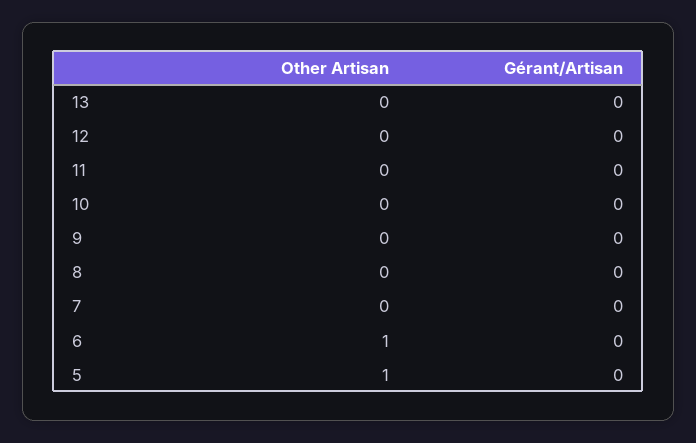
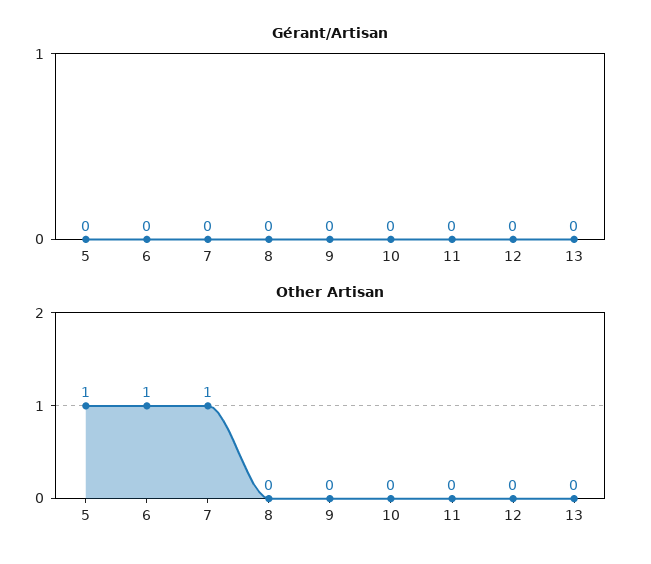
  {
    "Other Artisan": {
      "13": 0,
      "12": 0,
      "11": 0,
      "10": 0,
      "9": 0,
      "8": 0,
-     "7": 0,
+     "7": 1,
      "6": 1,
      "5": 1
    },
    "Gérant/Artisan": {
      "13": 0,
      "12": 0,
      "11": 0,
      "10": 0,
      "9": 0,
      "8": 0,
      "7": 0,
      "6": 0,
      "5": 0
    }
  }

